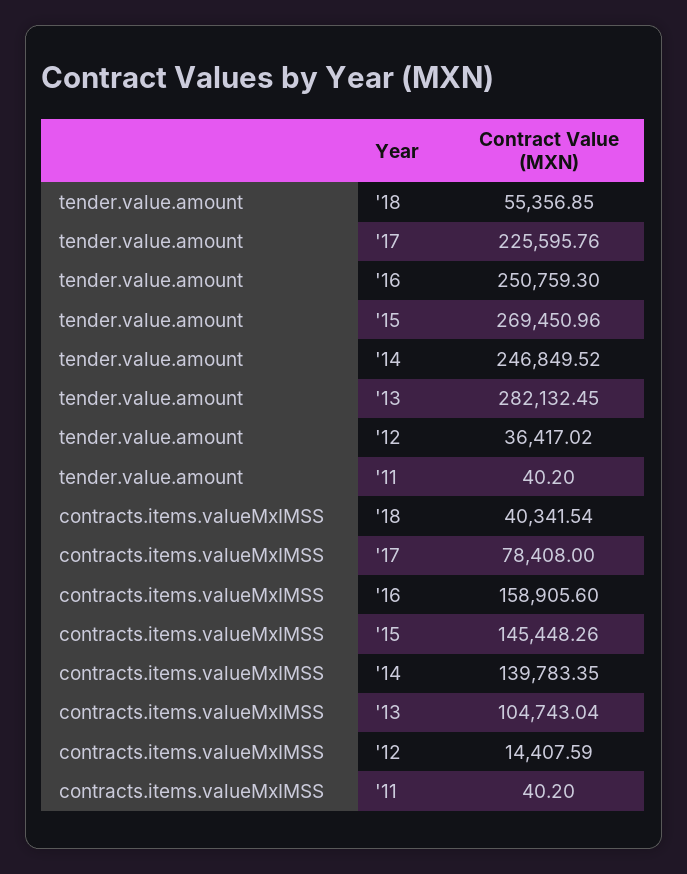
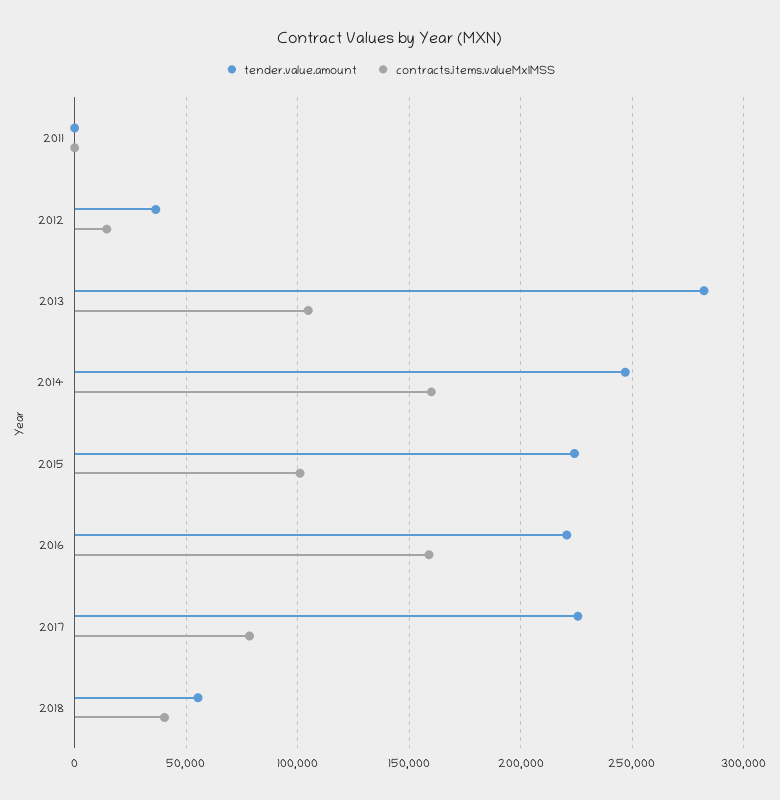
  {
    "tender.value.amount": {
      "'18": 55356.85,
      "'17": 225595.76,
-     "'16": 250759.3,
+     "'16": 220000,
-     "'15": 269450.96,
+     "'15": 225000,
      "'14": 246849.52,
      "'13": 282132.45,
      "'12": 36417.02,
      "'11": 40.2
    },
    "contracts.items.valueMxIMSS": {
      "'18": 40341.54,
      "'17": 78408,
      "'16": 158905.6,
-     "'15": 145448.26,
+     "'15": 100000,
-     "'14": 139783.35,
+     "'14": 160000,
      "'13": 104743.04,
      "'12": 14407.59,
      "'11": 40.2
    }
  }

